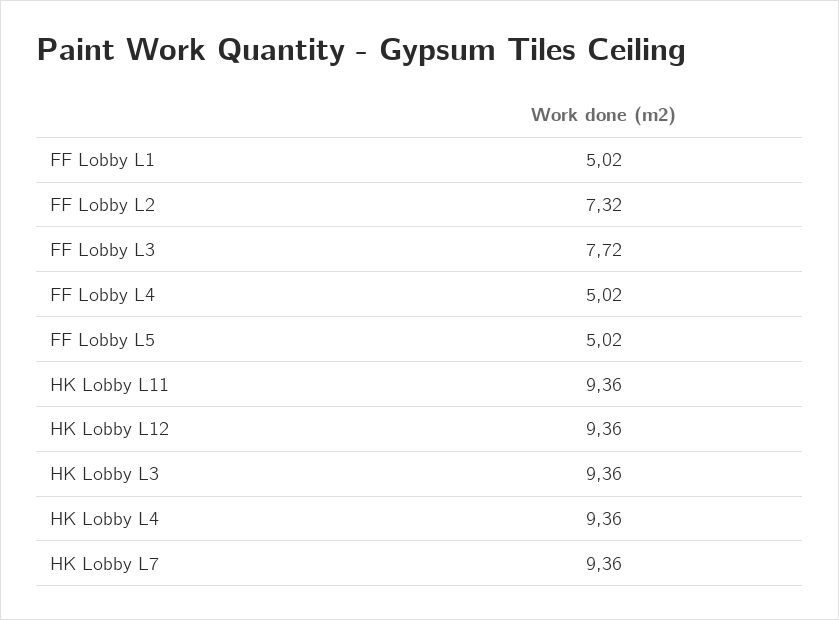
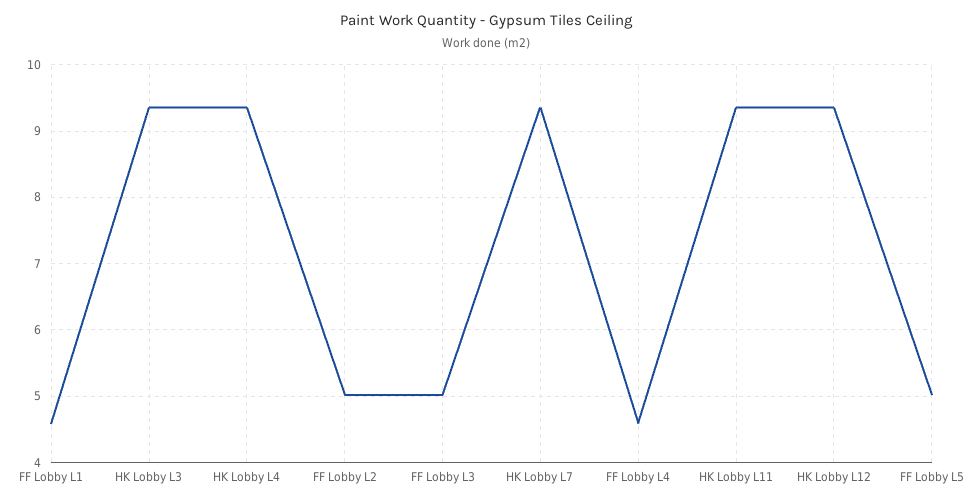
  {
-   "FF Lobby L1": 5.02,
+   "FF Lobby L1": 4.6,
-   "FF Lobby L2": 7.32,
+   "FF Lobby L2": 5,
-   "FF Lobby L3": 7.72,
+   "FF Lobby L3": 5,
-   "FF Lobby L4": 5.02,
+   "FF Lobby L4": 4.6,
    "FF Lobby L5": 5.02,
    "HK Lobby L11": 9.36,
    "HK Lobby L12": 9.36,
    "HK Lobby L3": 9.36,
    "HK Lobby L4": 9.36,
    "HK Lobby L7": 9.36
  }

